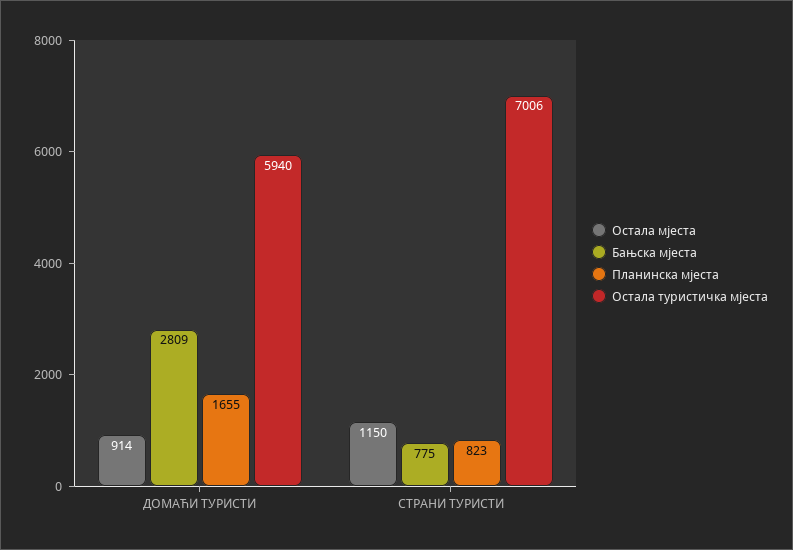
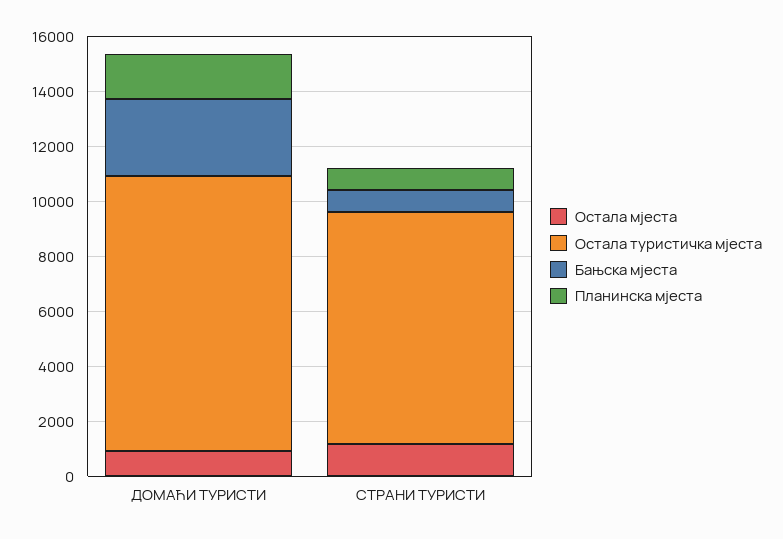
  {
    "Остала мјеста": {
      "ДОМАЋИ ТУРИСТИ": 914,
      "СТРАНИ ТУРИСТИ": 1150
    },
    "Бањска мјеста": {
      "ДОМАЋИ ТУРИСТИ": 2809,
      "СТРАНИ ТУРИСТИ": 775
    },
    "Планинска мјеста": {
      "ДОМАЋИ ТУРИСТИ": 1655,
      "СТРАНИ ТУРИСТИ": 823
    },
    "Остала туристичка мјеста": {
-     "ДОМАЋИ ТУРИСТИ": 5940,
+     "ДОМАЋИ ТУРИСТИ": 10000,
-     "СТРАНИ ТУРИСТИ": 7006
+     "СТРАНИ ТУРИСТИ": 8500
    }
  }

